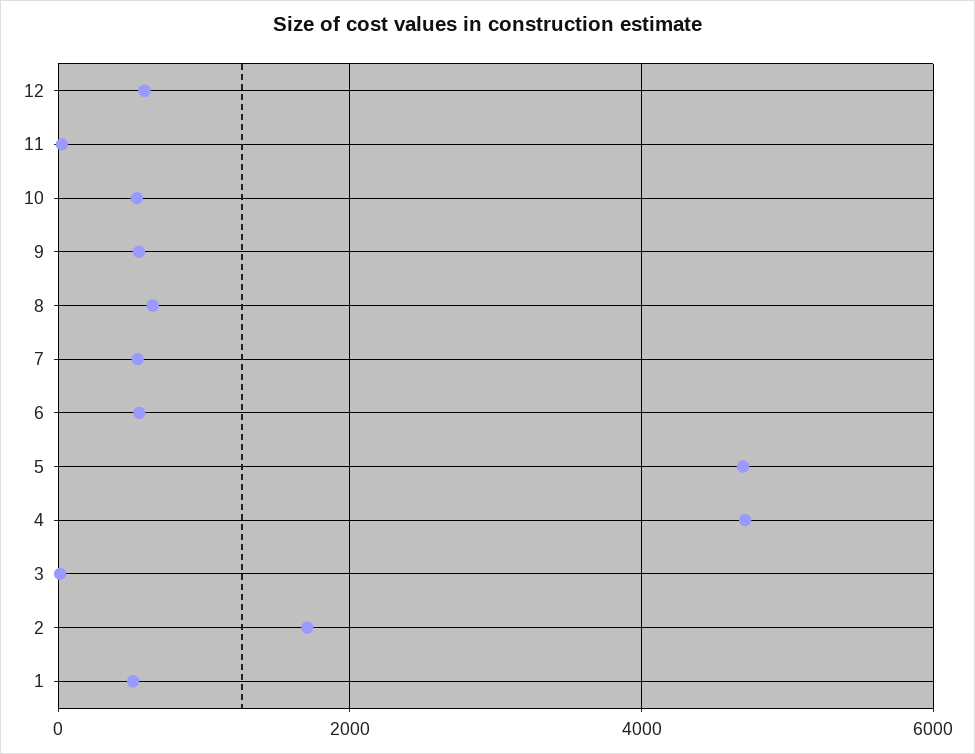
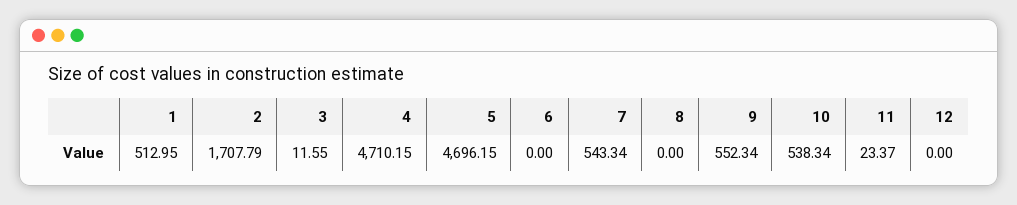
  {
-   "12": 600,
+   "12": 0,
    "11": 23.37,
    "10": 538.34,
    "9": 552.34,
-   "8": 600,
+   "8": 0,
    "7": 543.34,
-   "6": 600,
+   "6": 0,
    "5": 4696.15,
    "4": 4710.15,
    "3": 11.55,
    "2": 1707.79,
    "1": 512.95
  }

